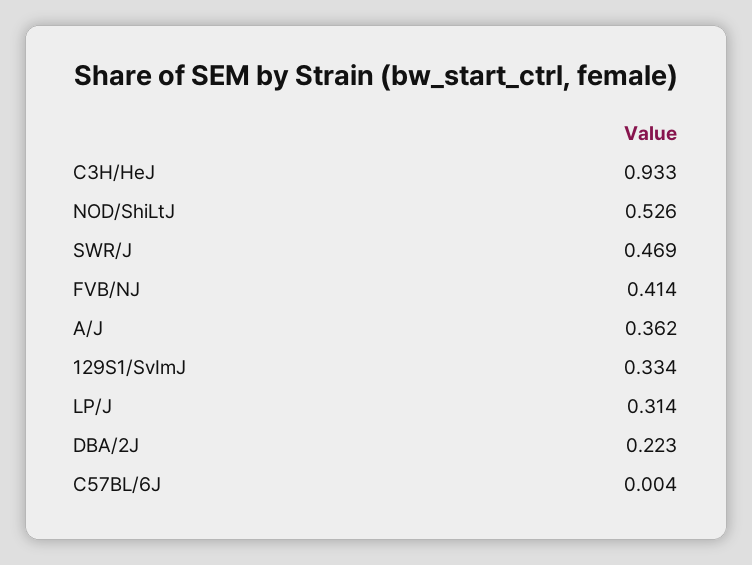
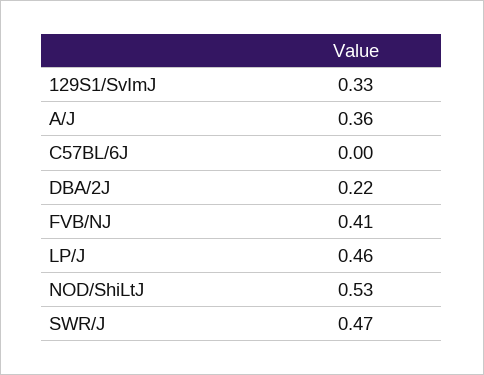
  {
-   "C3H/HeJ": 0.933,
    "NOD/ShiLtJ": 0.526,
    "SWR/J": 0.469,
    "FVB/NJ": 0.414,
    "A/J": 0.362,
    "129S1/SvImJ": 0.334,
-   "LP/J": 0.314,
+   "LP/J": 0.46,
    "DBA/2J": 0.223,
    "C57BL/6J": 0.004
  }

